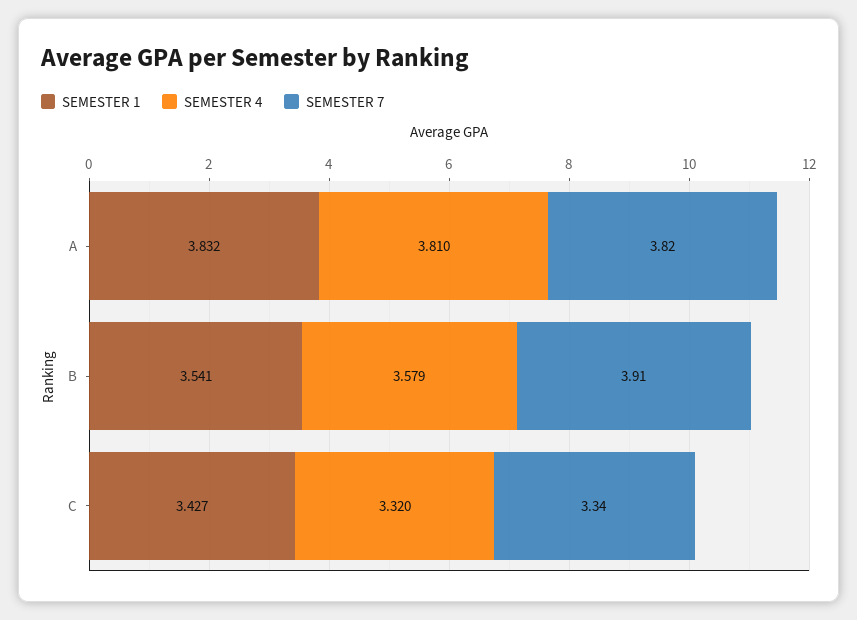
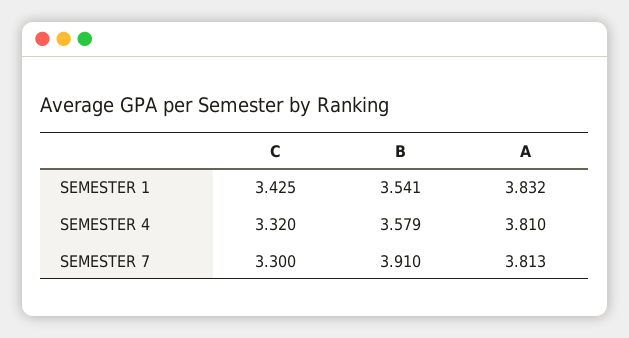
  {
    "SEMESTER 1": {
      "A": 3.832,
      "B": 3.541,
-     "C": 3.427
+     "C": 3.425
    },
    "SEMESTER 4": {
      "A": 3.81,
      "B": 3.579,
      "C": 3.32
    },
    "SEMESTER 7": {
-     "A": 3.82,
+     "A": 3.813,
      "B": 3.91,
-     "C": 3.34
+     "C": 3.3
    }
  }

